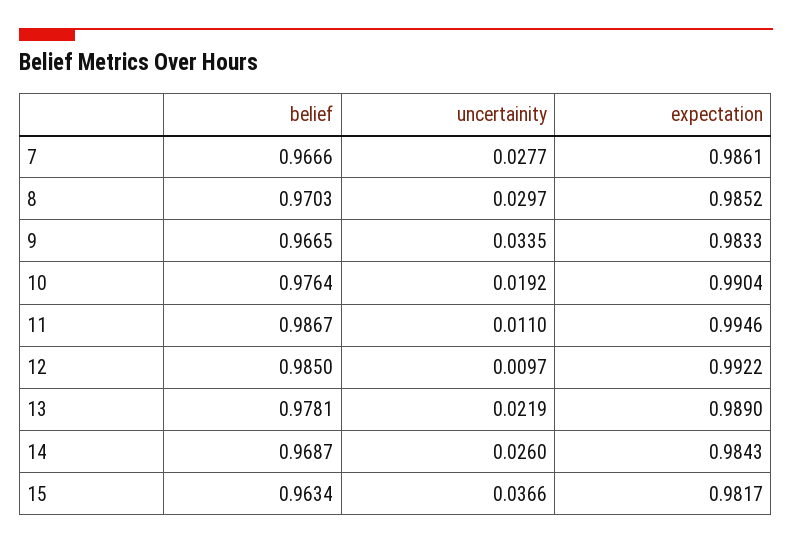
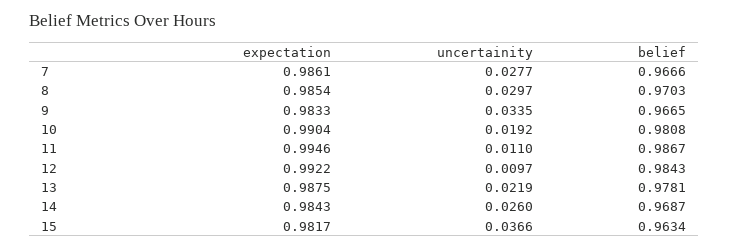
  {
    "belief": {
      "7": 0.9666,
      "8": 0.9703,
      "9": 0.9665,
-     "10": 0.9764,
+     "10": 0.9808,
      "11": 0.9867,
-     "12": 0.985,
+     "12": 0.9843,
      "13": 0.9781,
      "14": 0.9687,
      "15": 0.9634
    },
    "uncertainity": {
      "7": 0.0277,
      "8": 0.0297,
      "9": 0.0335,
      "10": 0.0192,
      "11": 0.011,
      "12": 0.0097,
      "13": 0.0219,
      "14": 0.026,
      "15": 0.0366
    },
    "expectation": {
      "7": 0.9861,
-     "8": 0.9852,
+     "8": 0.9854,
      "9": 0.9833,
      "10": 0.9904,
      "11": 0.9946,
      "12": 0.9922,
-     "13": 0.989,
+     "13": 0.9875,
      "14": 0.9843,
      "15": 0.9817
    }
  }

